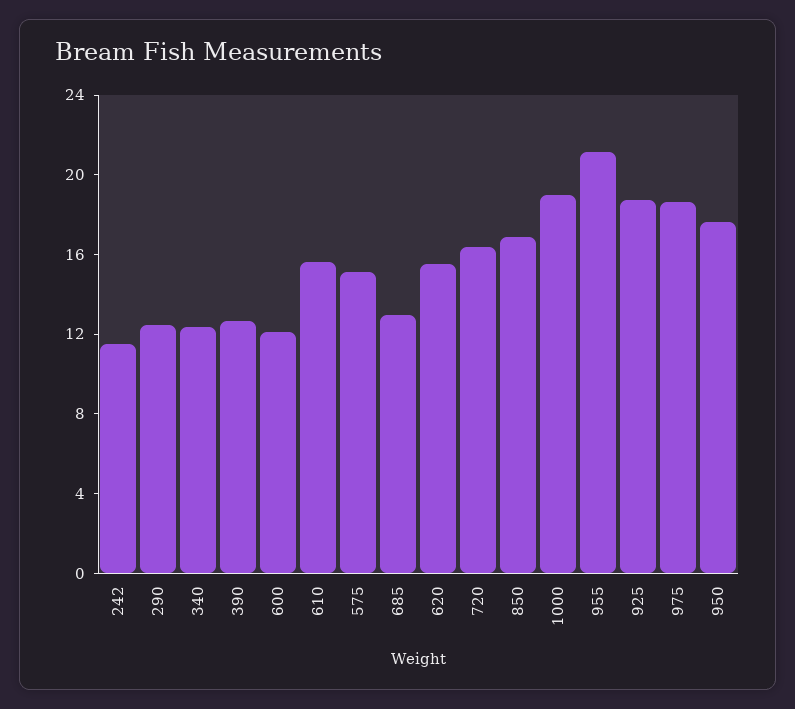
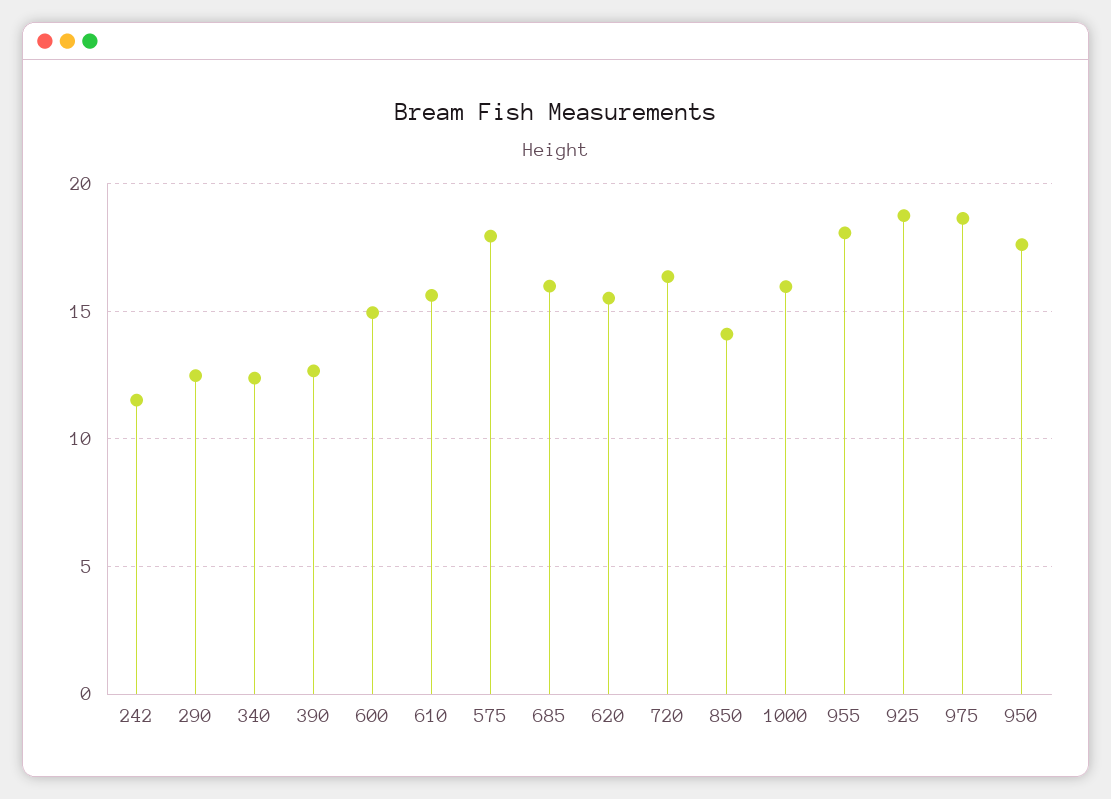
  {
    "242": 11.5,
    "290": 12.5,
    "340": 12.5,
    "390": 12.5,
-   "600": 12,
+   "600": 15,
    "610": 15.5,
-   "575": 15,
+   "575": 18,
-   "685": 13,
+   "685": 16,
    "620": 15.5,
    "720": 16.5,
-   "850": 17,
+   "850": 14,
-   "1000": 19,
+   "1000": 16,
-   "955": 21,
+   "955": 18,
    "925": 19,
    "975": 18.5,
    "950": 17.5
  }

